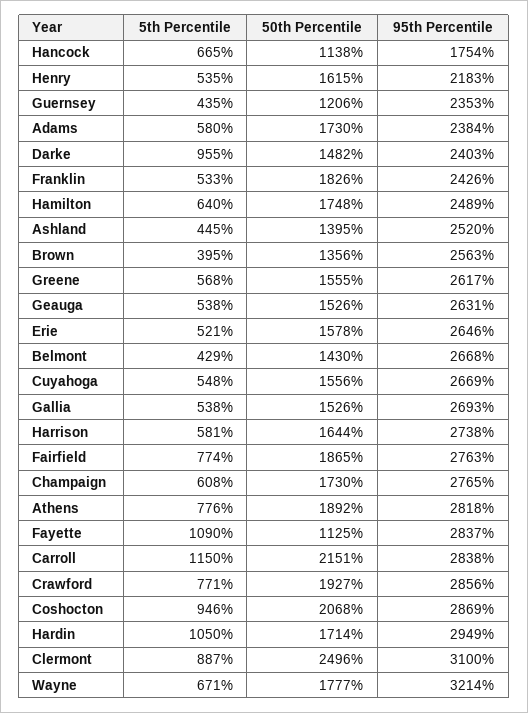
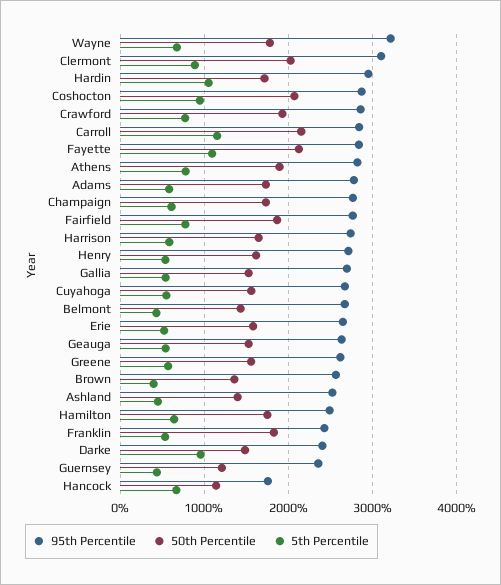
  {
    "5th Percentile": {
      "Hancock": 665,
      "Henry": 535,
      "Guernsey": 435,
      "Adams": 580,
      "Darke": 955,
      "Franklin": 533,
      "Hamilton": 640,
      "Ashland": 445,
      "Brown": 395,
      "Greene": 568,
      "Geauga": 538,
      "Erie": 521,
      "Belmont": 429,
      "Cuyahoga": 548,
      "Gallia": 538,
      "Harrison": 581,
      "Fairfield": 774,
      "Champaign": 608,
      "Athens": 776,
      "Fayette": 1090,
      "Carroll": 1150,
      "Crawford": 771,
      "Coshocton": 946,
      "Hardin": 1050,
      "Clermont": 887,
      "Wayne": 671
    },
    "50th Percentile": {
      "Hancock": 1138,
      "Henry": 1615,
      "Guernsey": 1206,
      "Adams": 1730,
      "Darke": 1482,
      "Franklin": 1826,
      "Hamilton": 1748,
      "Ashland": 1395,
      "Brown": 1356,
      "Greene": 1555,
      "Geauga": 1526,
      "Erie": 1578,
      "Belmont": 1430,
      "Cuyahoga": 1556,
      "Gallia": 1526,
      "Harrison": 1644,
      "Fairfield": 1865,
      "Champaign": 1730,
      "Athens": 1892,
-     "Fayette": 1125,
+     "Fayette": 2100,
      "Carroll": 2151,
      "Crawford": 1927,
      "Coshocton": 2068,
      "Hardin": 1714,
-     "Clermont": 2496,
+     "Clermont": 2000,
      "Wayne": 1777
    },
    "95th Percentile": {
      "Hancock": 1754,
-     "Henry": 2183,
+     "Henry": 2700,
      "Guernsey": 2353,
-     "Adams": 2384,
+     "Adams": 2800,
      "Darke": 2403,
      "Franklin": 2426,
      "Hamilton": 2489,
      "Ashland": 2520,
      "Brown": 2563,
      "Greene": 2617,
      "Geauga": 2631,
      "Erie": 2646,
      "Belmont": 2668,
      "Cuyahoga": 2669,
      "Gallia": 2693,
      "Harrison": 2738,
      "Fairfield": 2763,
      "Champaign": 2765,
      "Athens": 2818,
      "Fayette": 2837,
      "Carroll": 2838,
      "Crawford": 2856,
      "Coshocton": 2869,
      "Hardin": 2949,
      "Clermont": 3100,
      "Wayne": 3214
    }
  }

